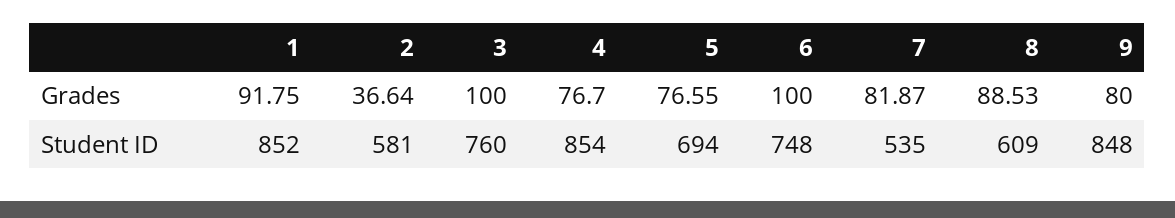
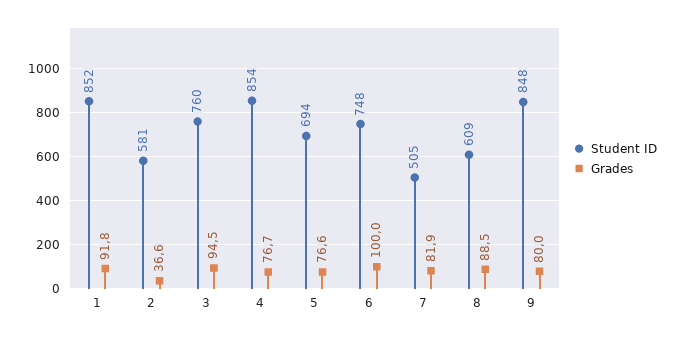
  {
    "Grades": {
      "1": 91.75,
      "2": 36.64,
-     "3": 100,
+     "3": 94.5,
      "4": 76.7,
      "5": 76.55,
      "6": 100,
      "7": 81.87,
      "8": 88.53,
      "9": 80
    },
    "Student ID": {
      "1": 852,
      "2": 581,
      "3": 760,
      "4": 854,
      "5": 694,
      "6": 748,
-     "7": 535,
+     "7": 505,
      "8": 609,
      "9": 848
    }
  }

